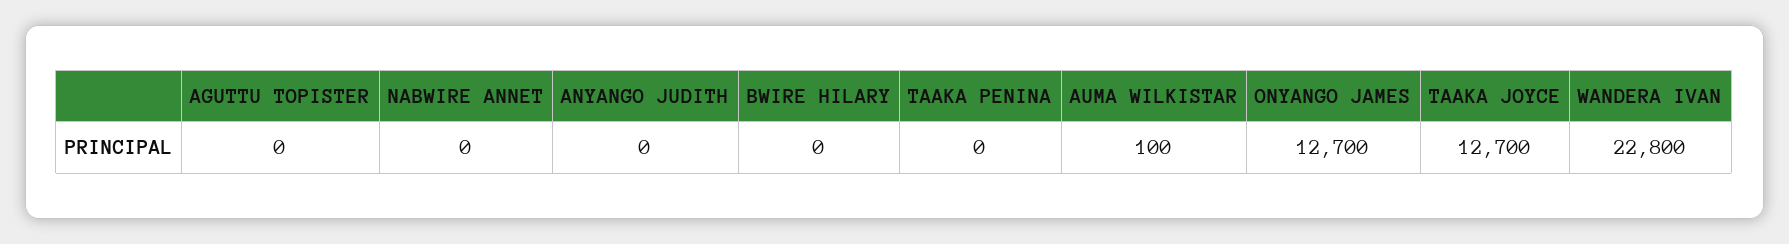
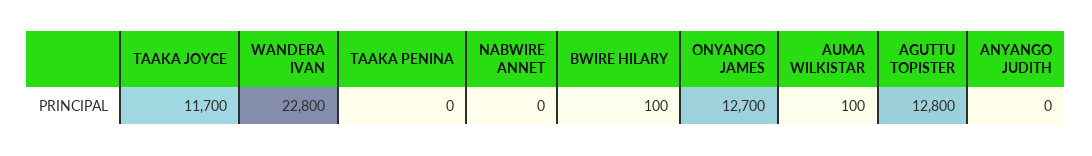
  {
-   "AGUTTU TOPISTER": 0,
+   "AGUTTU TOPISTER": 12800,
    "NABWIRE ANNET": 0,
    "ANYANGO JUDITH": 0,
-   "BWIRE HILARY": 0,
+   "BWIRE HILARY": 100,
    "TAAKA PENINA": 0,
    "AUMA WILKISTAR": 100,
    "ONYANGO JAMES": 12700,
-   "TAAKA JOYCE": 12700,
+   "TAAKA JOYCE": 11700,
    "WANDERA IVAN": 22800
  }

